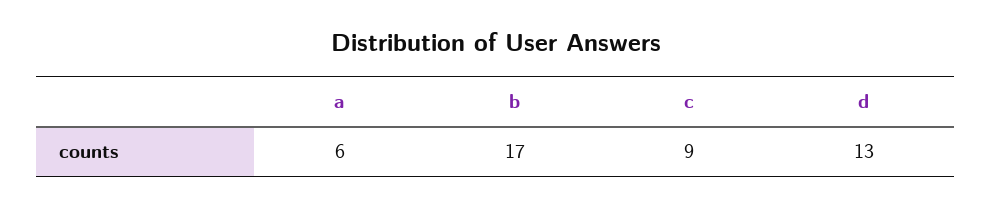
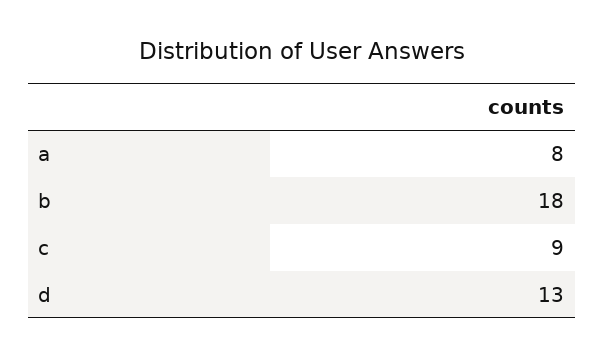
  {
-   "a": 6,
+   "a": 8,
-   "b": 17,
+   "b": 18,
    "c": 9,
    "d": 13
  }

